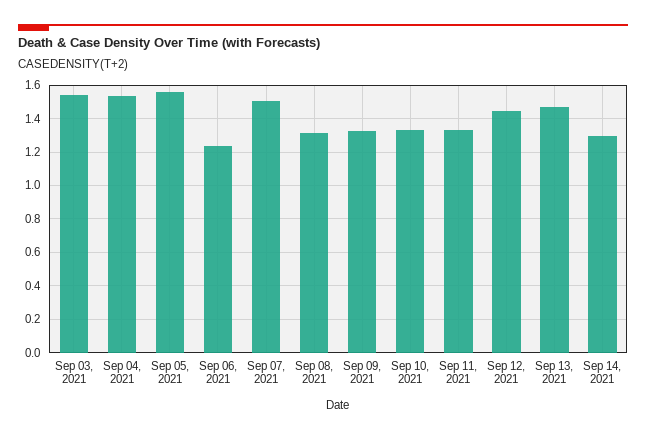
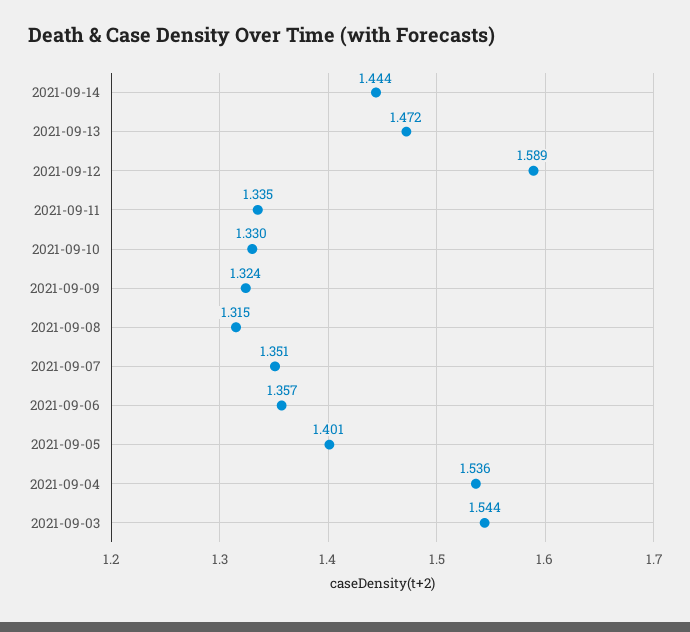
  {
    "Sep 03, 2021": 1.544,
    "Sep 04, 2021": 1.536,
-   "Sep 05, 2021": 1.55,
+   "Sep 05, 2021": 1.401,
-   "Sep 06, 2021": 1.25,
+   "Sep 06, 2021": 1.357,
-   "Sep 07, 2021": 1.5,
+   "Sep 07, 2021": 1.351,
    "Sep 08, 2021": 1.315,
    "Sep 09, 2021": 1.324,
    "Sep 10, 2021": 1.33,
    "Sep 11, 2021": 1.335,
-   "Sep 12, 2021": 1.45,
+   "Sep 12, 2021": 1.589,
    "Sep 13, 2021": 1.472,
-   "Sep 14, 2021": 1.3
+   "Sep 14, 2021": 1.444
  }

